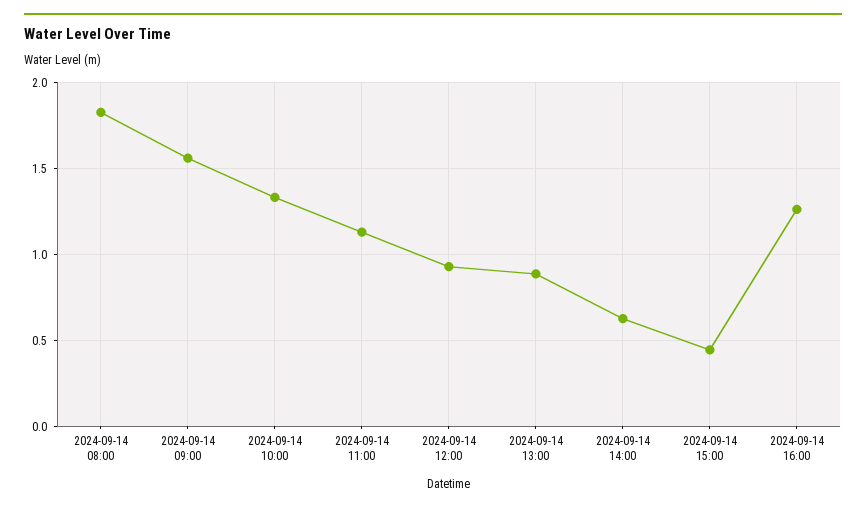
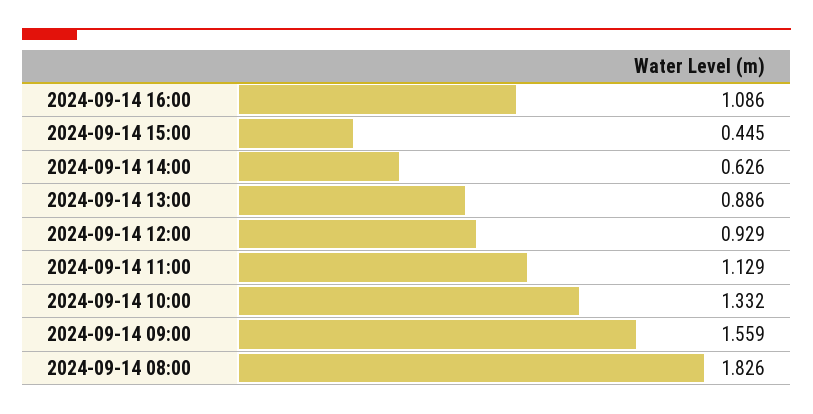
  {
    "2024-09-14 08:00": 1.826,
    "2024-09-14 09:00": 1.559,
    "2024-09-14 10:00": 1.332,
    "2024-09-14 11:00": 1.129,
    "2024-09-14 12:00": 0.929,
    "2024-09-14 13:00": 0.886,
    "2024-09-14 14:00": 0.626,
    "2024-09-14 15:00": 0.445,
-   "2024-09-14 16:00": 1.25
+   "2024-09-14 16:00": 1.086
  }

